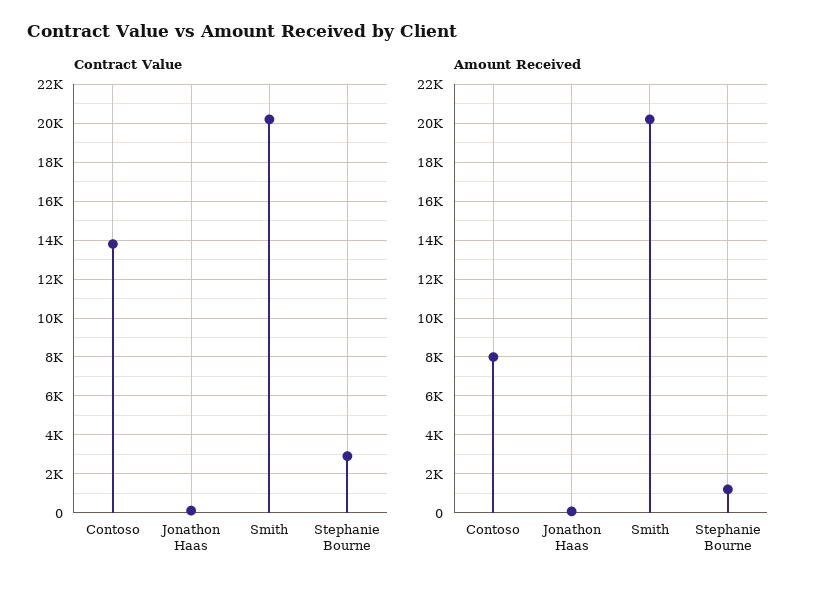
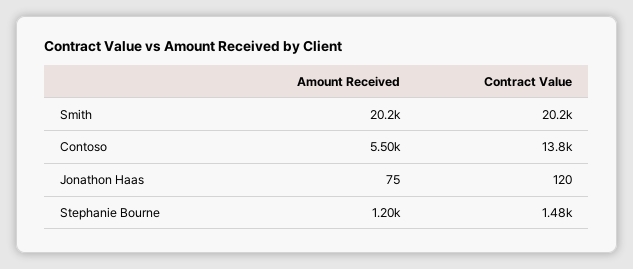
  {
    "Contract Value": {
      "Contoso": 13800,
      "Jonathon Haas": 120,
      "Smith": 20200,
-     "Stephanie Bourne": 3000
+     "Stephanie Bourne": 1480
    },
    "Amount Received": {
-     "Contoso": 8000,
+     "Contoso": 5500,
      "Jonathon Haas": 75,
      "Smith": 20200,
      "Stephanie Bourne": 1200
    }
  }

